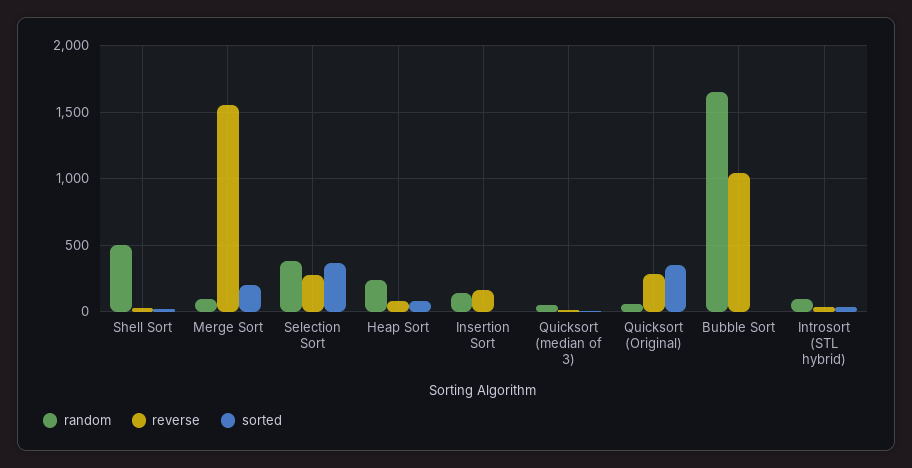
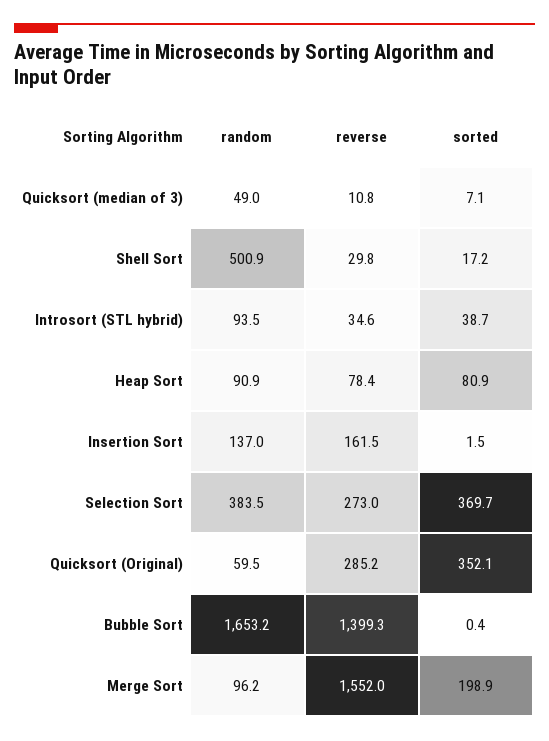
  {
    "random": {
      "Shell Sort": 500.9,
      "Merge Sort": 96.2,
      "Selection Sort": 383.5,
-     "Heap Sort": 250,
+     "Heap Sort": 90.9,
      "Insertion Sort": 137,
      "Quicksort (median of 3)": 49,
      "Quicksort (Original)": 59.5,
      "Bubble Sort": 1653.2,
      "Introsort (STL hybrid)": 93.5
    },
    "reverse": {
      "Shell Sort": 29.8,
      "Merge Sort": 1552,
      "Selection Sort": 273,
      "Heap Sort": 78.4,
      "Insertion Sort": 161.5,
      "Quicksort (median of 3)": 10.8,
      "Quicksort (Original)": 285.2,
-     "Bubble Sort": 1050,
+     "Bubble Sort": 1399.3,
      "Introsort (STL hybrid)": 34.6
    },
    "sorted": {
      "Shell Sort": 17.2,
      "Merge Sort": 198.9,
      "Selection Sort": 369.7,
      "Heap Sort": 80.9,
      "Insertion Sort": 1.5,
      "Quicksort (median of 3)": 7.1,
      "Quicksort (Original)": 352.1,
      "Bubble Sort": 0.4,
      "Introsort (STL hybrid)": 38.7
    }
  }

